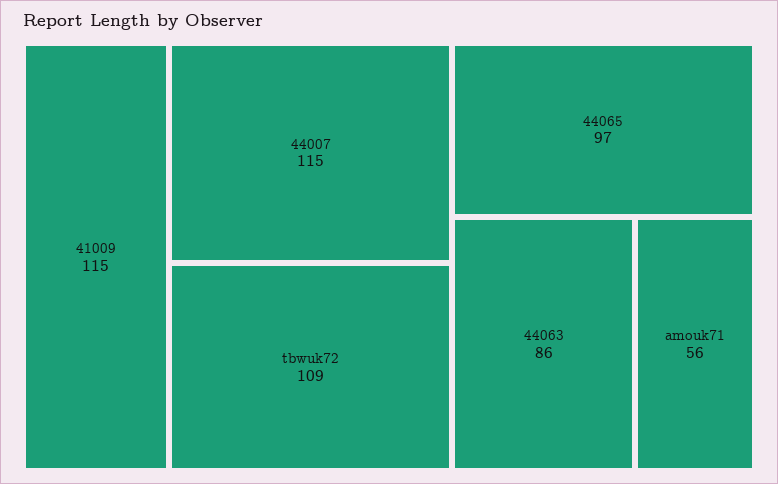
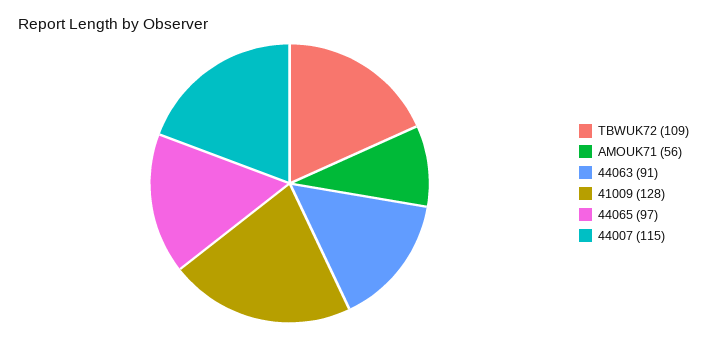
  {
-   "41009": 115,
+   "41009": 128,
    "44007": 115,
    "tbwuk72": 109,
    "44065": 97,
-   "44063": 86,
+   "44063": 91,
    "amouk71": 56
  }

